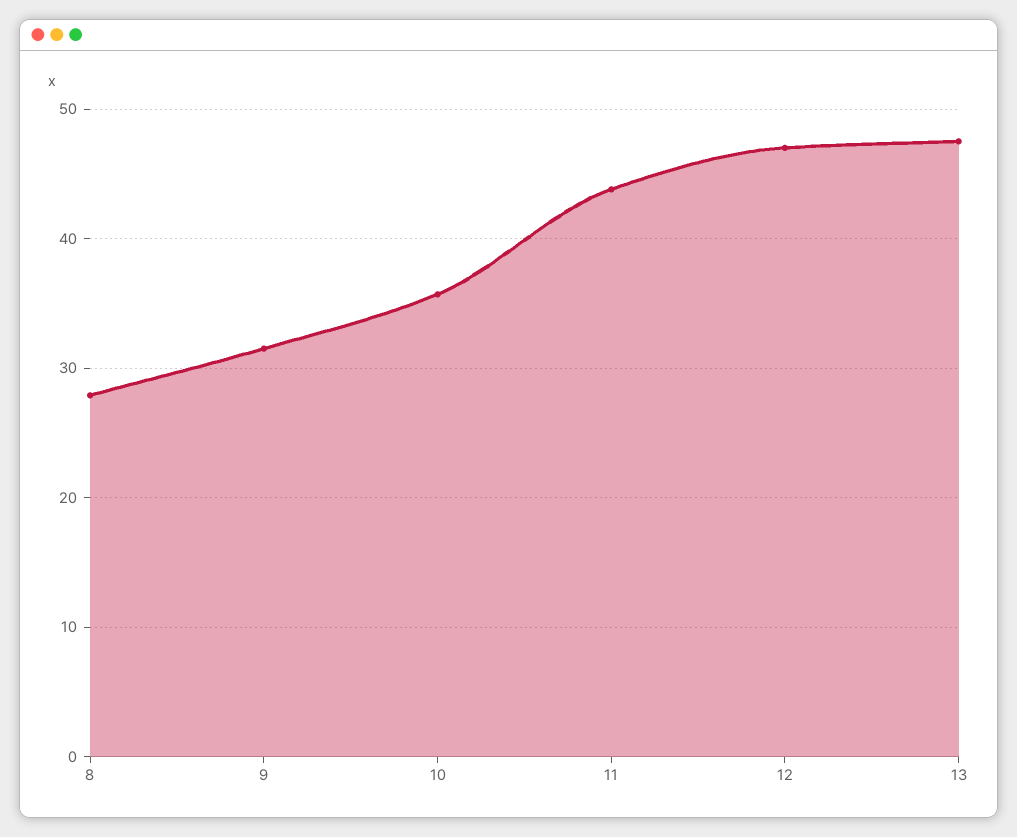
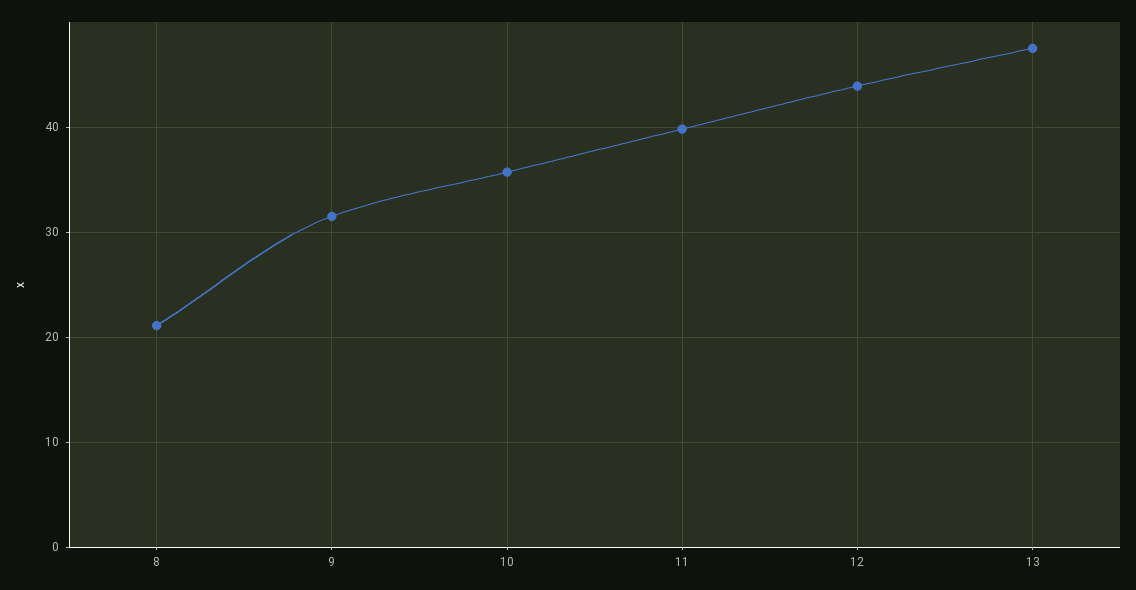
  {
-   "8": 28,
+   "8": 21,
    "9": 32,
    "10": 36,
-   "11": 44,
+   "11": 40,
-   "12": 47,
+   "12": 44,
    "13": 48
  }

